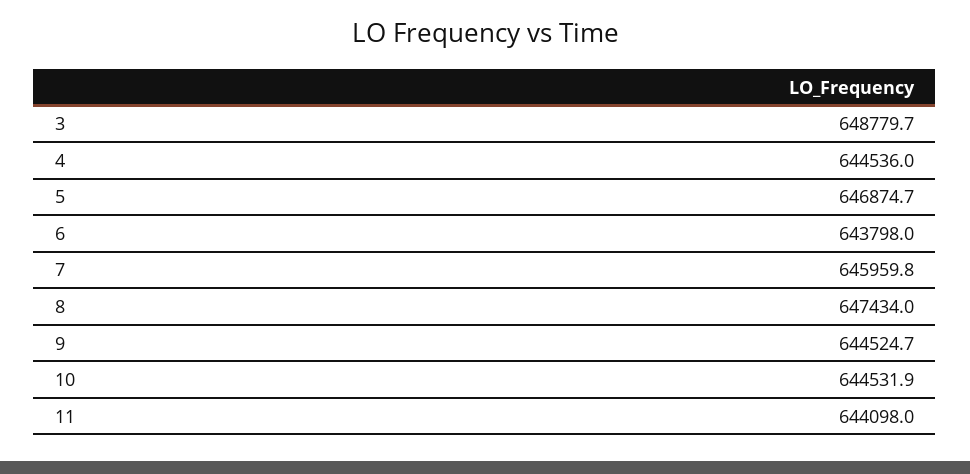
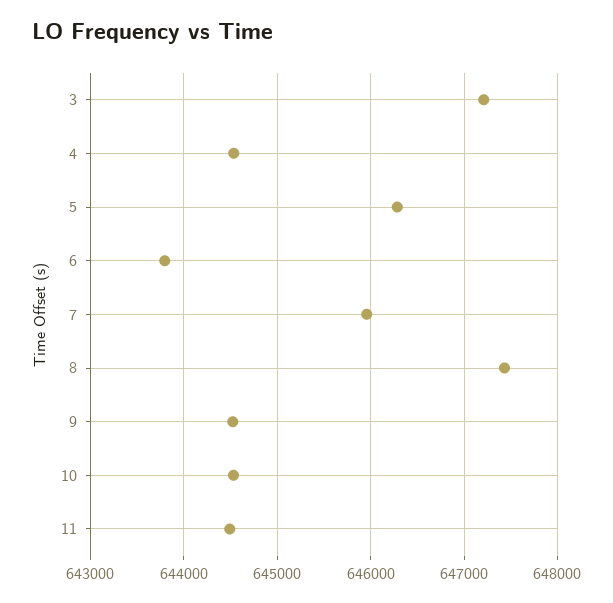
  {
-   "3": 648779.7,
+   "3": 647200,
    "4": 644536,
-   "5": 646874.7,
+   "5": 646300,
    "6": 643798,
    "7": 645959.8,
    "8": 647434,
    "9": 644524.7,
    "10": 644531.9,
-   "11": 644098
+   "11": 644500
  }

